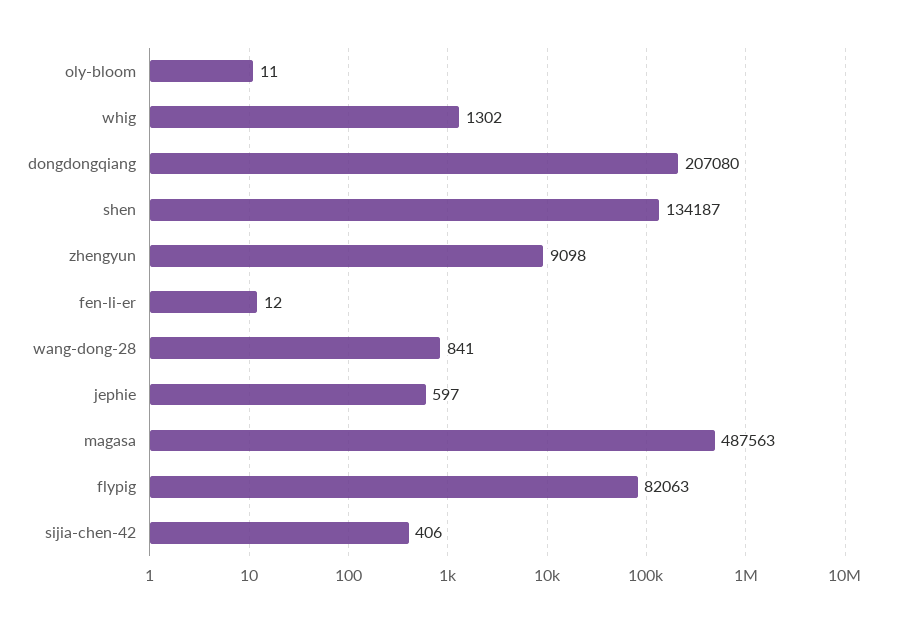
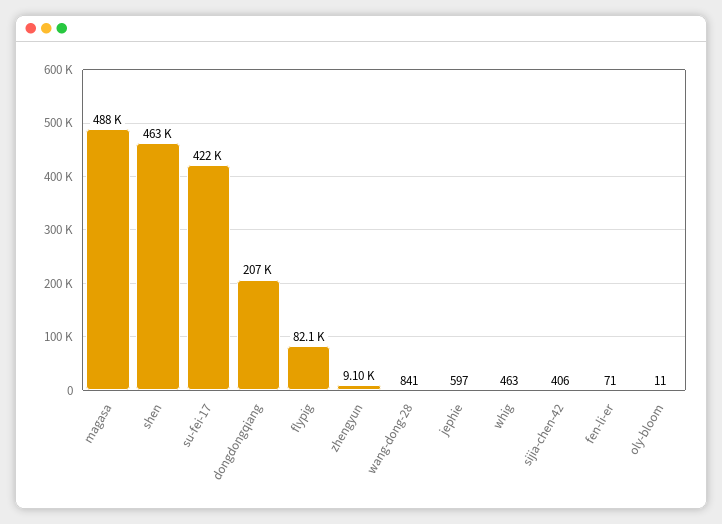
  {
    "oly-bloom": 11,
-   "whig": 1302,
+   "whig": 463,
    "dongdongqiang": 207080,
-   "shen": 134187,
+   "shen": 463000,
    "zhengyun": 9098,
-   "fen-li-er": 12,
+   "fen-li-er": 71,
    "wang-dong-28": 841,
    "jephie": 597,
    "magasa": 487563,
    "flypig": 82063,
-   "sijia-chen-42": 406
+   "sijia-chen-42": 406,
+   "su-fei-17": 422000
  }

